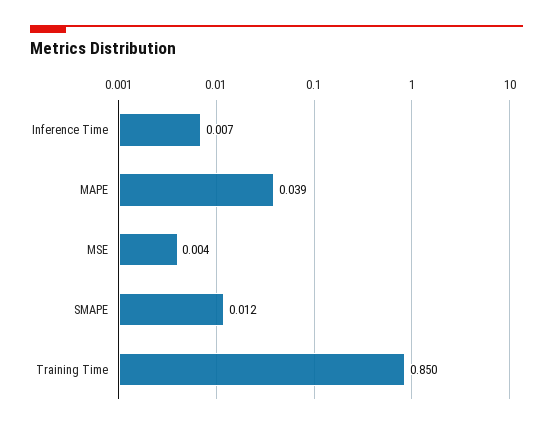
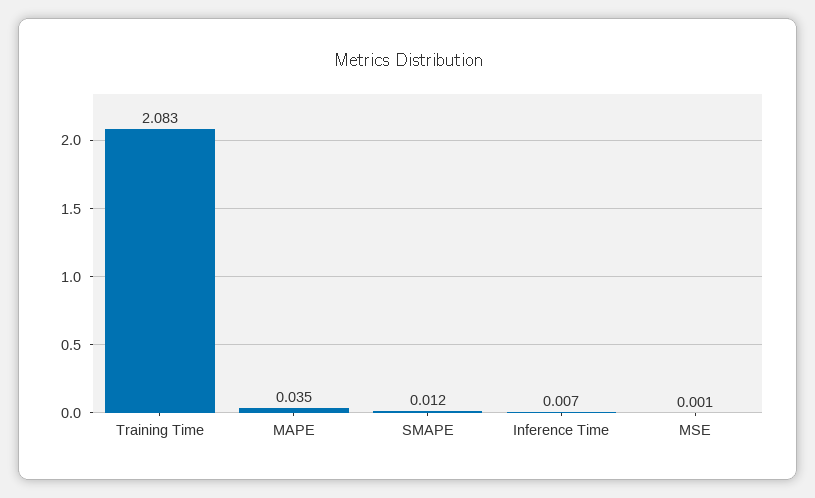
  {
    "Inference Time": 0.007,
-   "MAPE": 0.039,
+   "MAPE": 0.035,
-   "MSE": 0.004,
+   "MSE": 0.001,
    "SMAPE": 0.012,
-   "Training Time": 0.85
+   "Training Time": 2.083
  }

